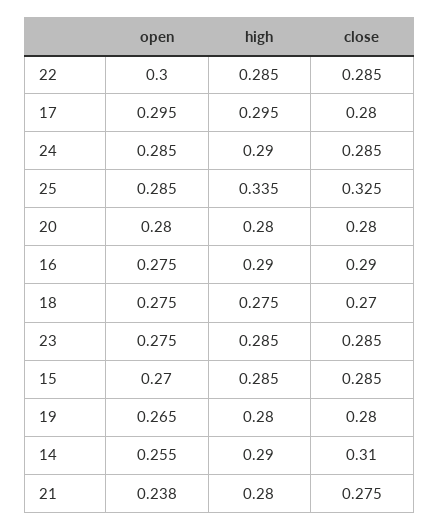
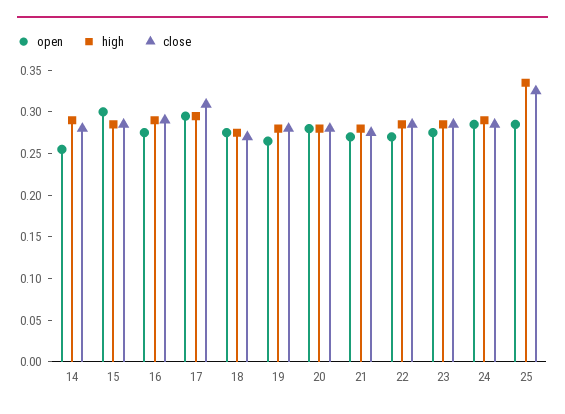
  {
    "open": {
-     "22": 0.3,
+     "22": 0.27,
      "17": 0.295,
      "24": 0.285,
      "25": 0.285,
      "20": 0.28,
      "16": 0.275,
      "18": 0.275,
      "23": 0.275,
-     "15": 0.27,
+     "15": 0.3,
      "19": 0.265,
      "14": 0.255,
-     "21": 0.238
+     "21": 0.27
    },
    "high": {
      "22": 0.285,
      "17": 0.295,
      "24": 0.29,
      "25": 0.335,
      "20": 0.28,
      "16": 0.29,
      "18": 0.275,
      "23": 0.285,
      "15": 0.285,
      "19": 0.28,
      "14": 0.29,
      "21": 0.28
    },
    "close": {
      "22": 0.285,
-     "17": 0.28,
+     "17": 0.31,
      "24": 0.285,
      "25": 0.325,
      "20": 0.28,
      "16": 0.29,
      "18": 0.27,
      "23": 0.285,
      "15": 0.285,
      "19": 0.28,
-     "14": 0.31,
+     "14": 0.28,
      "21": 0.275
    }
  }

